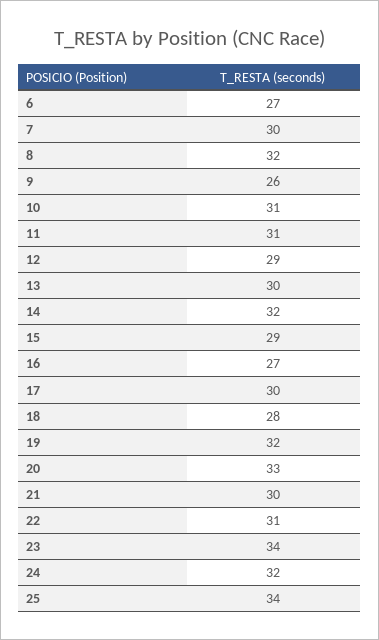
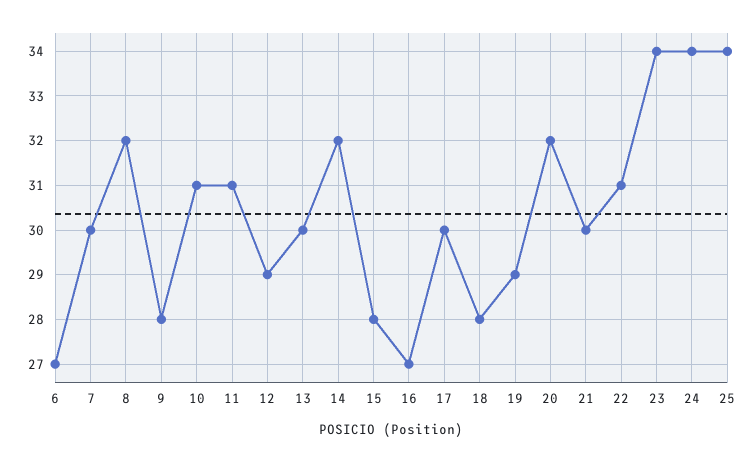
  {
    "6": 27,
    "7": 30,
    "8": 32,
-   "9": 26,
+   "9": 28,
    "10": 31,
    "11": 31,
    "12": 29,
    "13": 30,
    "14": 32,
-   "15": 29,
+   "15": 28,
    "16": 27,
    "17": 30,
    "18": 28,
-   "19": 32,
+   "19": 29,
-   "20": 33,
+   "20": 32,
    "21": 30,
    "22": 31,
    "23": 34,
-   "24": 32,
+   "24": 34,
    "25": 34
  }

